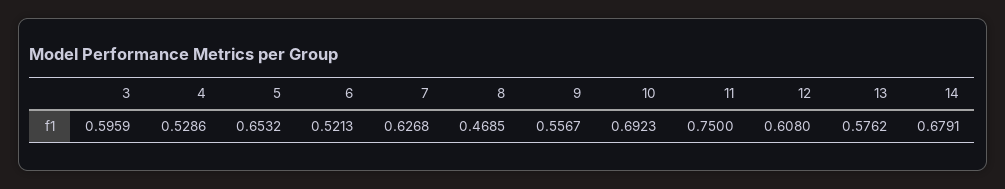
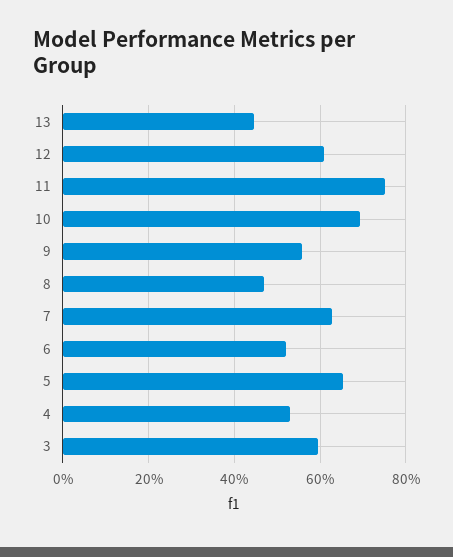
  {
    "3": 0.5959,
    "4": 0.5286,
    "5": 0.6532,
    "6": 0.5213,
    "7": 0.6268,
    "8": 0.4685,
    "9": 0.5567,
    "10": 0.6923,
    "11": 0.75,
    "12": 0.608,
-   "13": 0.5762,
+   "13": 0.44
-   "14": 0.6791
  }

